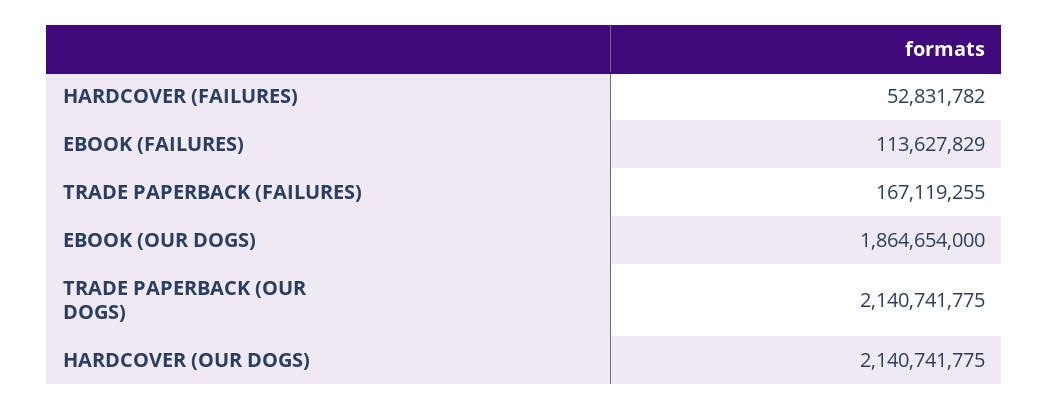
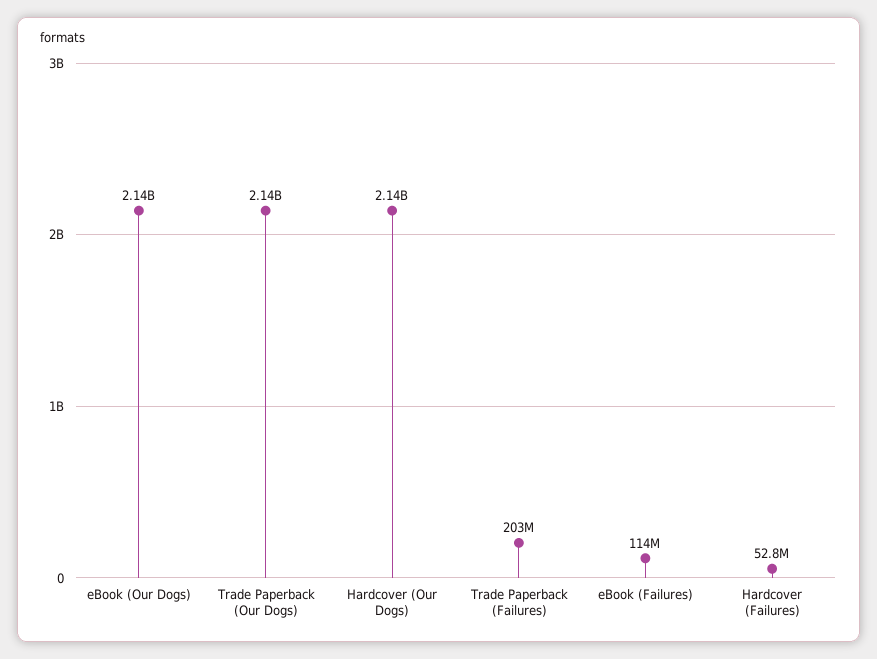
  {
    "HARDCOVER (FAILURES)": 52831782,
    "EBOOK (FAILURES)": 113627829,
-   "TRADE PAPERBACK (FAILURES)": 167119255,
+   "TRADE PAPERBACK (FAILURES)": 203000000,
-   "EBOOK (OUR DOGS)": 1864654000,
+   "EBOOK (OUR DOGS)": 2140000000,
    "TRADE PAPERBACK (OUR DOGS)": 2140741775,
    "HARDCOVER (OUR DOGS)": 2140741775
  }

